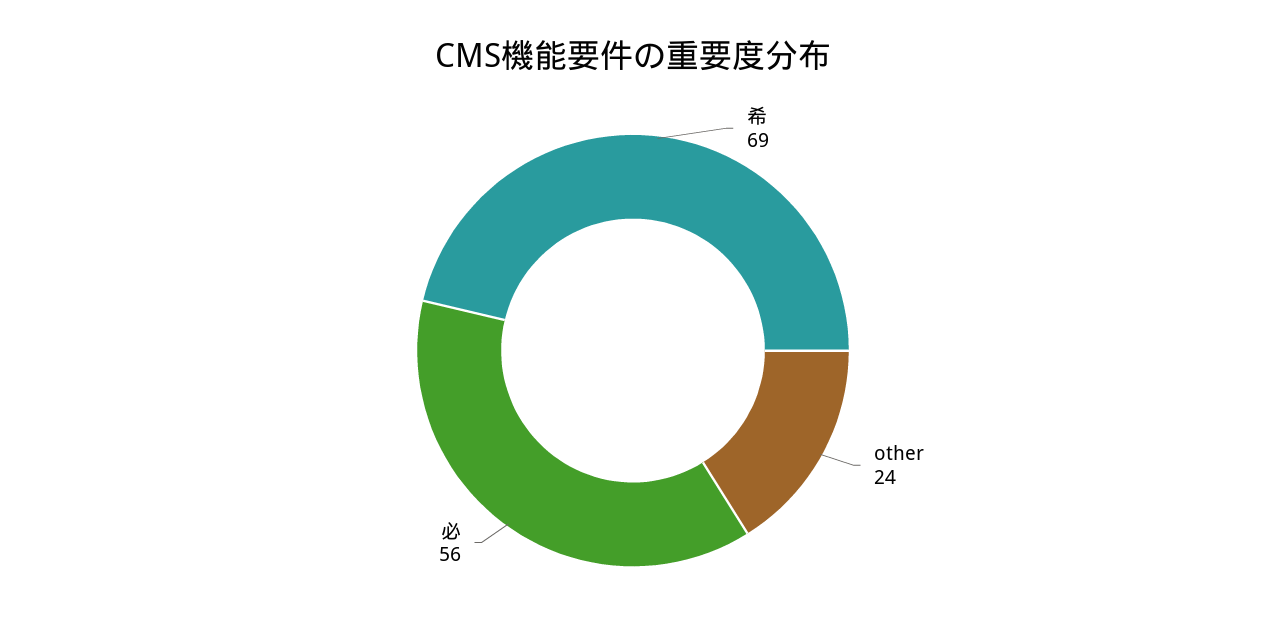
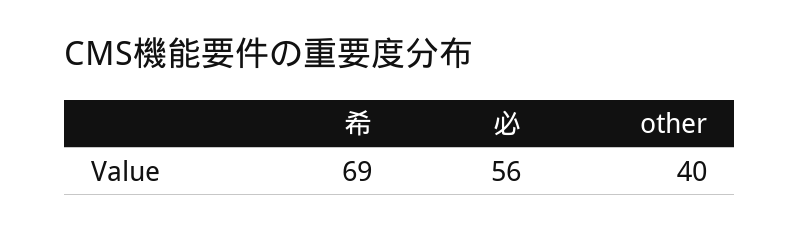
  {
    "希": 69,
-   "other": 24,
+   "other": 40,
    "必": 56
  }

